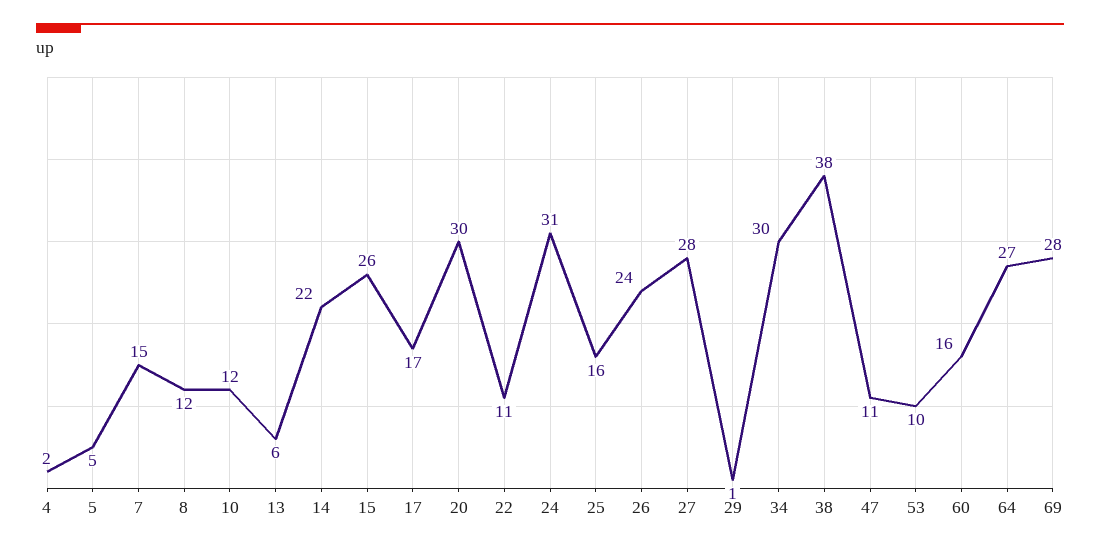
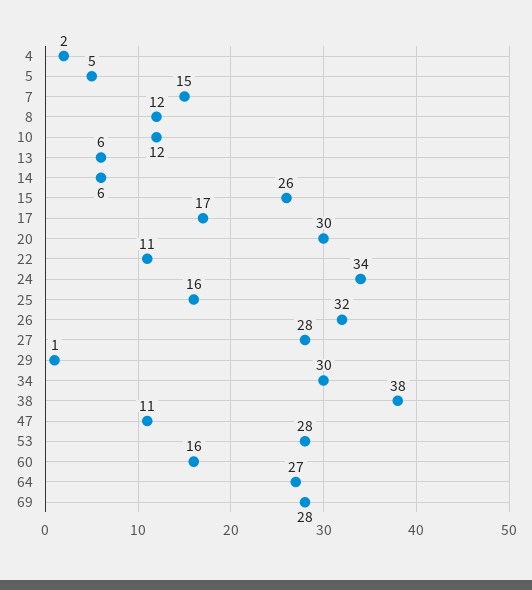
  {
    "4": 2,
    "5": 5,
    "7": 15,
    "8": 12,
    "10": 12,
    "13": 6,
-   "14": 22,
+   "14": 6,
    "15": 26,
    "17": 17,
    "20": 30,
    "22": 11,
-   "24": 31,
+   "24": 34,
    "25": 16,
-   "26": 24,
+   "26": 32,
    "27": 28,
    "29": 1,
    "34": 30,
    "38": 38,
    "47": 11,
-   "53": 10,
+   "53": 28,
    "60": 16,
    "64": 27,
    "69": 28
  }

